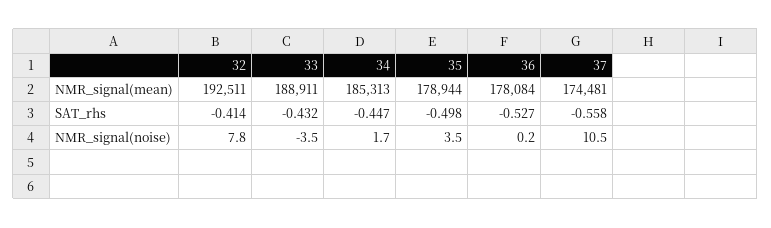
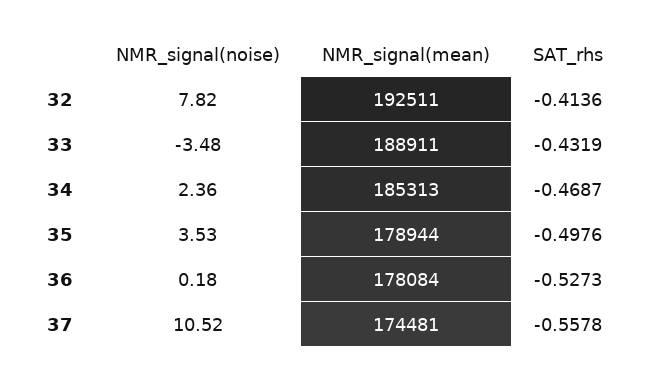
  {
    "32": {
      "NMR_signal(mean)": 192511,
      "SAT_rhs": -0.4136,
      "NMR_signal(noise)": 7.82
    },
    "33": {
      "NMR_signal(mean)": 188911,
      "SAT_rhs": -0.4319,
      "NMR_signal(noise)": -3.48
    },
    "34": {
      "NMR_signal(mean)": 185313,
-     "SAT_rhs": -0.447,
+     "SAT_rhs": -0.4687,
-     "NMR_signal(noise)": 1.7
+     "NMR_signal(noise)": 2.36
    },
    "35": {
      "NMR_signal(mean)": 178944,
      "SAT_rhs": -0.4976,
      "NMR_signal(noise)": 3.53
    },
    "36": {
      "NMR_signal(mean)": 178084,
      "SAT_rhs": -0.5273,
      "NMR_signal(noise)": 0.18
    },
    "37": {
      "NMR_signal(mean)": 174481,
      "SAT_rhs": -0.5578,
      "NMR_signal(noise)": 10.52
    }
  }

